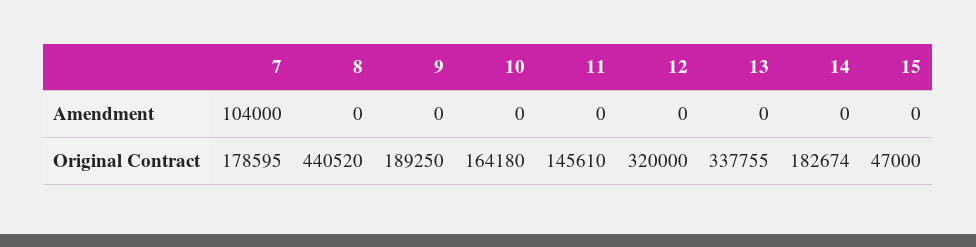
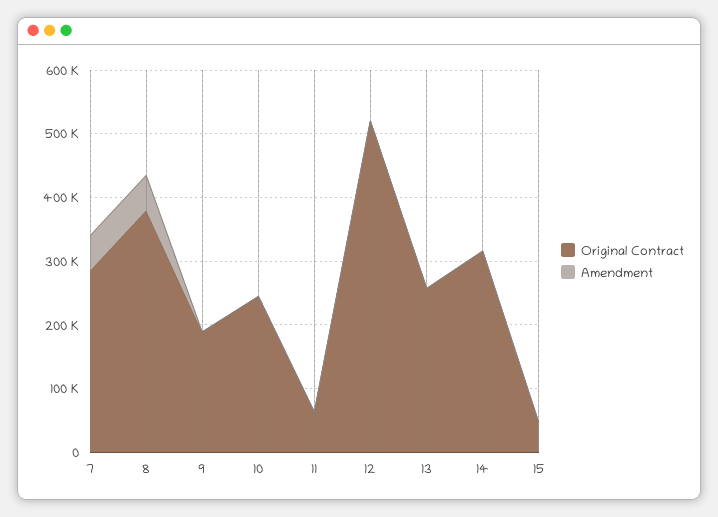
  {
    "Amendment": {
-     "7": 104000,
+     "7": 60000,
-     "8": 0,
+     "8": 60000,
      "9": 0,
      "10": 0,
      "11": 0,
      "12": 0,
      "13": 0,
      "14": 0,
      "15": 0
    },
    "Original Contract": {
-     "7": 178595,
+     "7": 280000,
-     "8": 440520,
+     "8": 380000,
      "9": 189250,
-     "10": 164180,
+     "10": 240000,
-     "11": 145610,
+     "11": 60000,
-     "12": 320000,
+     "12": 520000,
-     "13": 337755,
+     "13": 260000,
-     "14": 182674,
+     "14": 320000,
      "15": 47000
    }
  }

